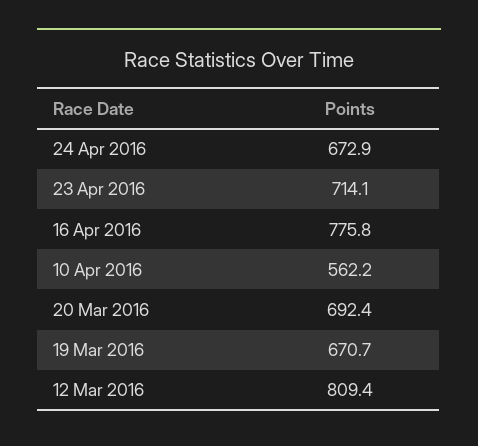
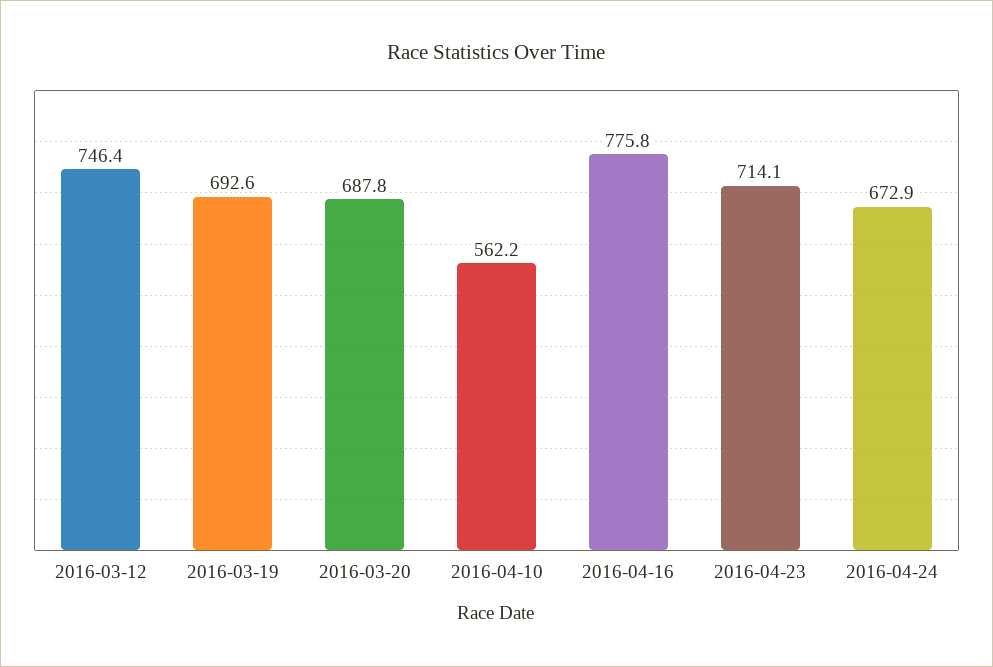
  {
    "24 Apr 2016": 672.9,
    "23 Apr 2016": 714.1,
    "16 Apr 2016": 775.8,
    "10 Apr 2016": 562.2,
-   "20 Mar 2016": 692.4,
+   "20 Mar 2016": 687.8,
-   "19 Mar 2016": 670.7,
+   "19 Mar 2016": 692.6,
-   "12 Mar 2016": 809.4
+   "12 Mar 2016": 746.4
  }

